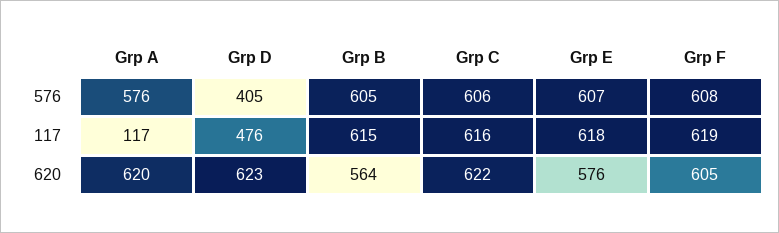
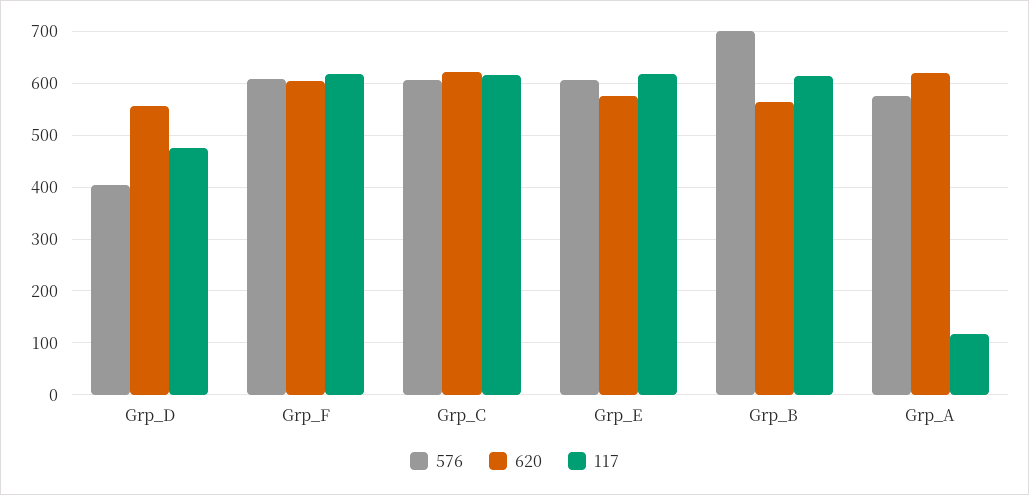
  {
    "576": {
      "Grp A": 576,
      "Grp D": 405,
-     "Grp B": 605,
+     "Grp B": 700,
      "Grp C": 606,
      "Grp E": 607,
      "Grp F": 608
    },
    "117": {
      "Grp A": 117,
      "Grp D": 476,
      "Grp B": 615,
      "Grp C": 616,
      "Grp E": 618,
      "Grp F": 619
    },
    "620": {
      "Grp A": 620,
-     "Grp D": 623,
+     "Grp D": 560,
      "Grp B": 564,
      "Grp C": 622,
      "Grp E": 576,
      "Grp F": 605
    }
  }

